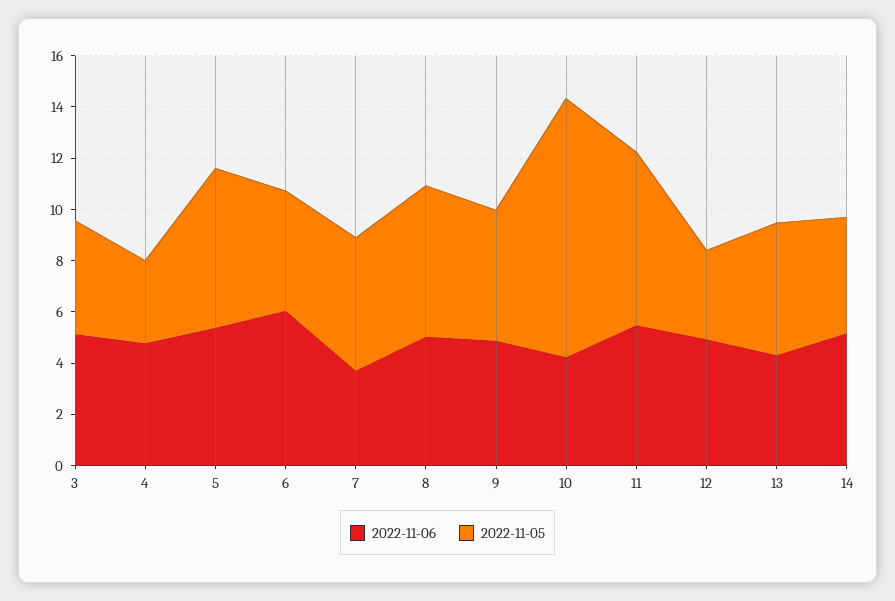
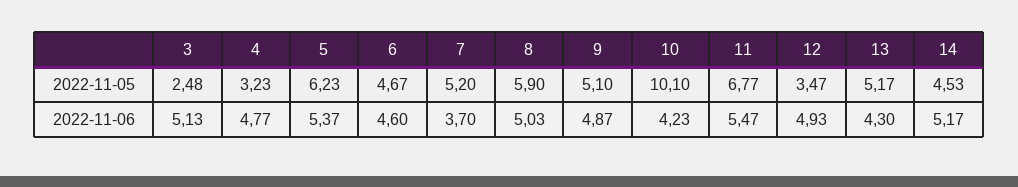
  {
    "2022-11-06": {
      "3": 5.13,
      "4": 4.77,
      "5": 5.37,
-     "6": 6,
+     "6": 4.6,
      "7": 3.7,
      "8": 5.03,
      "9": 4.87,
      "10": 4.23,
      "11": 5.47,
      "12": 4.93,
      "13": 4.3,
      "14": 5.17
    },
    "2022-11-05": {
-     "3": 4.5,
+     "3": 2.48,
      "4": 3.23,
      "5": 6.23,
      "6": 4.67,
      "7": 5.2,
      "8": 5.9,
      "9": 5.1,
      "10": 10.1,
      "11": 6.77,
      "12": 3.47,
      "13": 5.17,
      "14": 4.53
    }
  }

